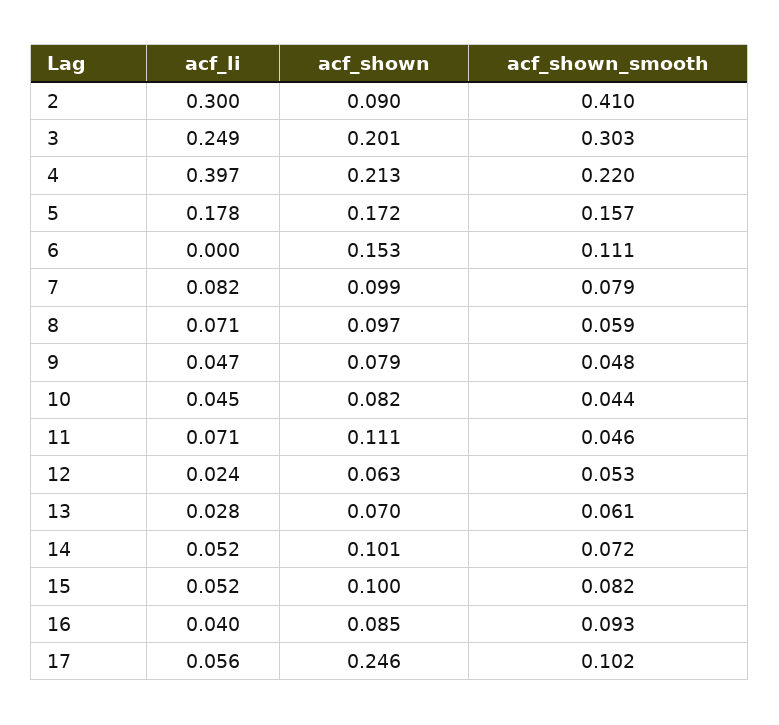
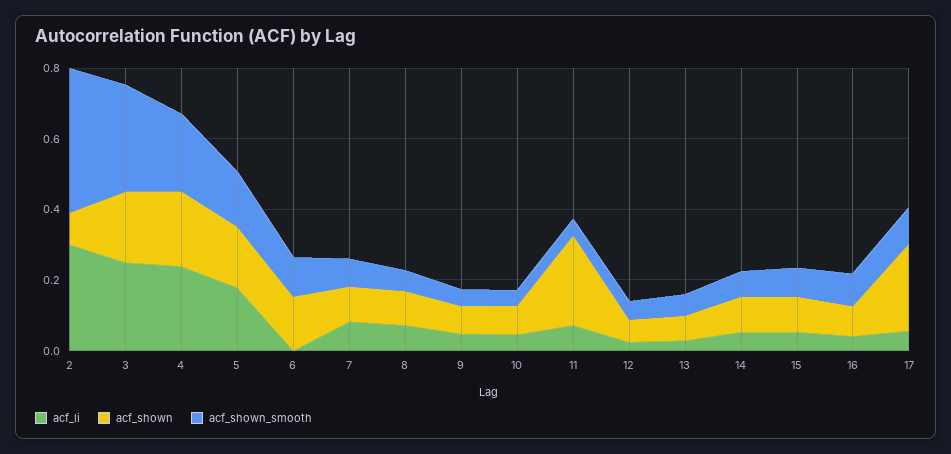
  {
    "acf_li": {
      "2": 0.3,
      "3": 0.249,
-     "4": 0.397,
+     "4": 0.25,
      "5": 0.178,
      "6": 0,
      "7": 0.082,
      "8": 0.071,
      "9": 0.047,
      "10": 0.045,
      "11": 0.071,
      "12": 0.024,
      "13": 0.028,
      "14": 0.052,
      "15": 0.052,
      "16": 0.04,
      "17": 0.056
    },
    "acf_shown": {
      "2": 0.09,
      "3": 0.201,
      "4": 0.213,
      "5": 0.172,
      "6": 0.153,
      "7": 0.099,
      "8": 0.097,
      "9": 0.079,
      "10": 0.082,
-     "11": 0.111,
+     "11": 0.25,
      "12": 0.063,
      "13": 0.07,
      "14": 0.101,
      "15": 0.1,
      "16": 0.085,
      "17": 0.246
    },
    "acf_shown_smooth": {
      "2": 0.41,
      "3": 0.303,
      "4": 0.22,
      "5": 0.157,
      "6": 0.111,
      "7": 0.079,
      "8": 0.059,
      "9": 0.048,
      "10": 0.044,
      "11": 0.046,
      "12": 0.053,
      "13": 0.061,
      "14": 0.072,
      "15": 0.082,
      "16": 0.093,
      "17": 0.102
    }
  }

